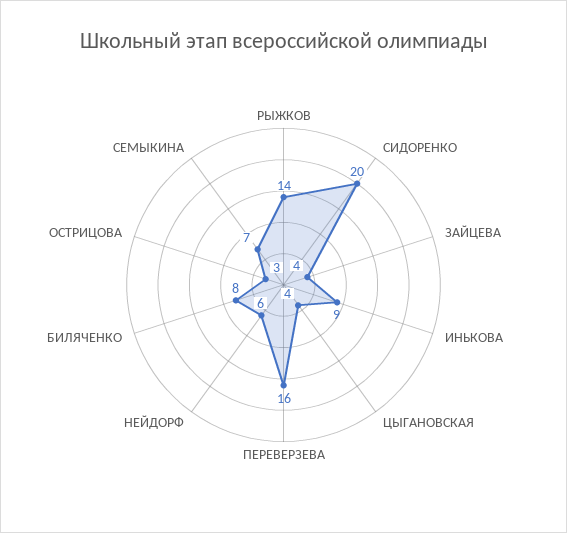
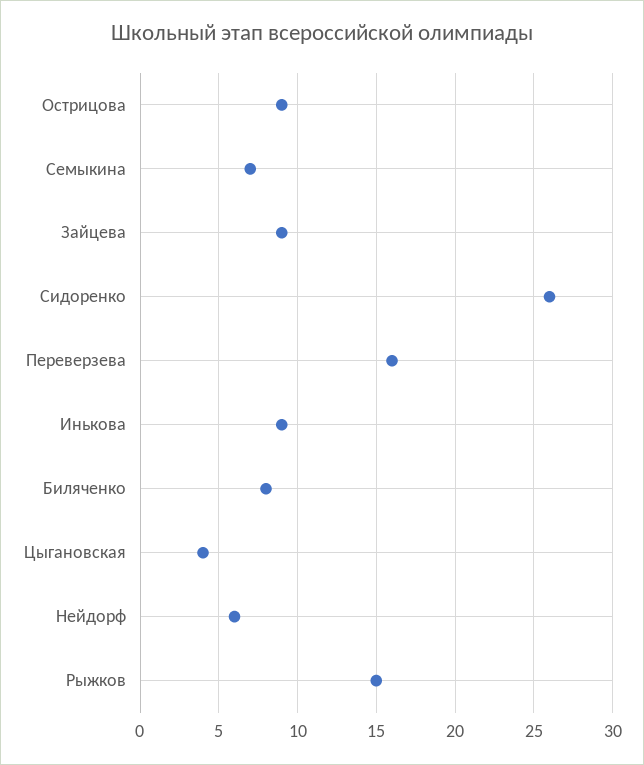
  {
-   "РЫЖКОВ": 14,
+   "РЫЖКОВ": 15,
-   "СИДОРЕНКО": 20,
+   "СИДОРЕНКО": 26,
-   "ЗАЙЦЕВА": 4,
+   "ЗАЙЦЕВА": 9,
    "ИНЬКОВА": 9,
    "ЦЫГАНОВСКАЯ": 4,
    "ПЕРЕВЕРЗЕВА": 16,
    "НЕЙДОРФ": 6,
    "БИЛЯЧЕНКО": 8,
-   "ОСТРИЦОВА": 3,
+   "ОСТРИЦОВА": 9,
    "СЕМЫКИНА": 7
  }

